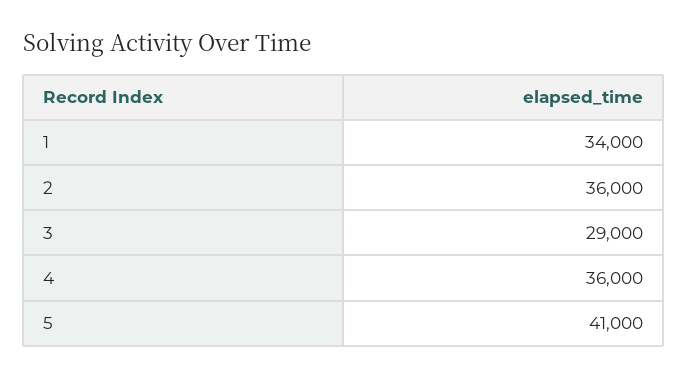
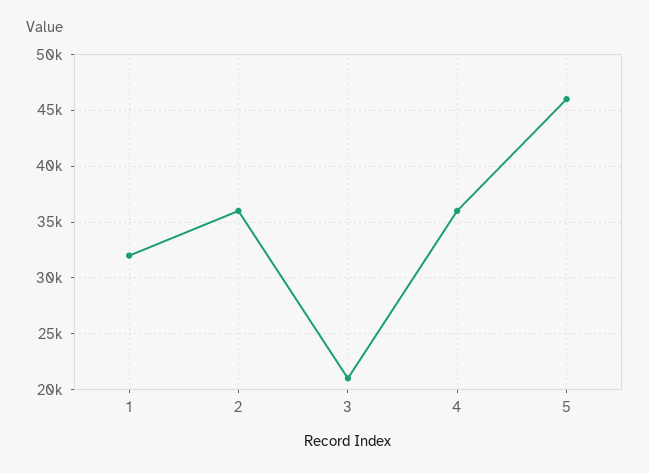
  {
-   "1": 34000,
+   "1": 32000,
    "2": 36000,
-   "3": 29000,
+   "3": 21000,
    "4": 36000,
-   "5": 41000
+   "5": 46000
  }

